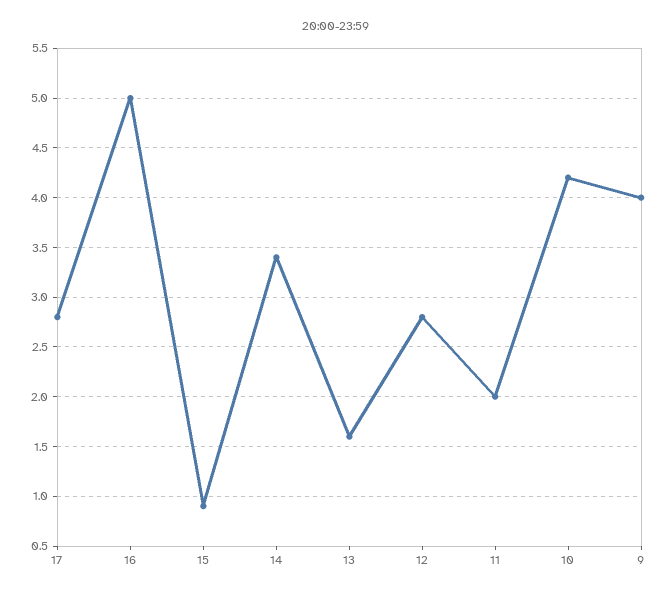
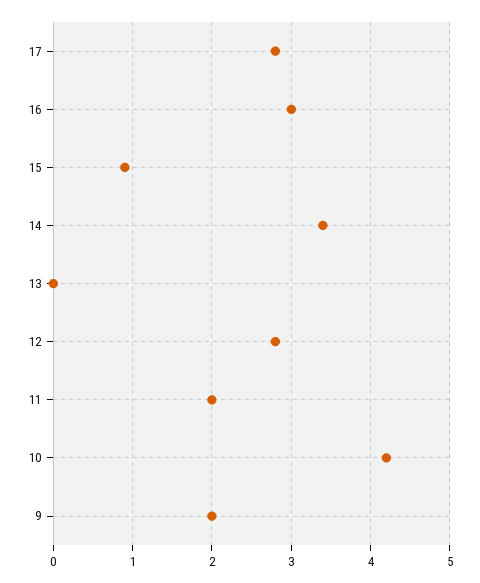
  {
    "17": 2.8,
-   "16": 5,
+   "16": 3,
    "15": 0.9,
    "14": 3.4,
-   "13": 1.6,
+   "13": 0,
    "12": 2.8,
    "11": 2,
    "10": 4.2,
-   "9": 4
+   "9": 2
  }

